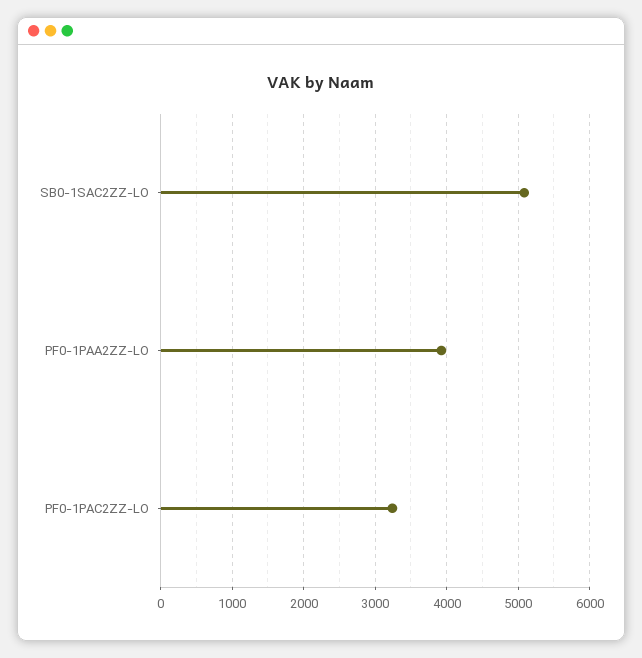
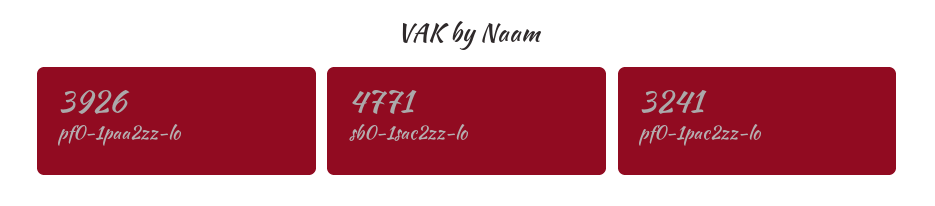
  {
-   "SB0-1SAC2ZZ-LO": 5100,
+   "SB0-1SAC2ZZ-LO": 4771,
    "PF0-1PAA2ZZ-LO": 3926,
    "PF0-1PAC2ZZ-LO": 3241
  }

